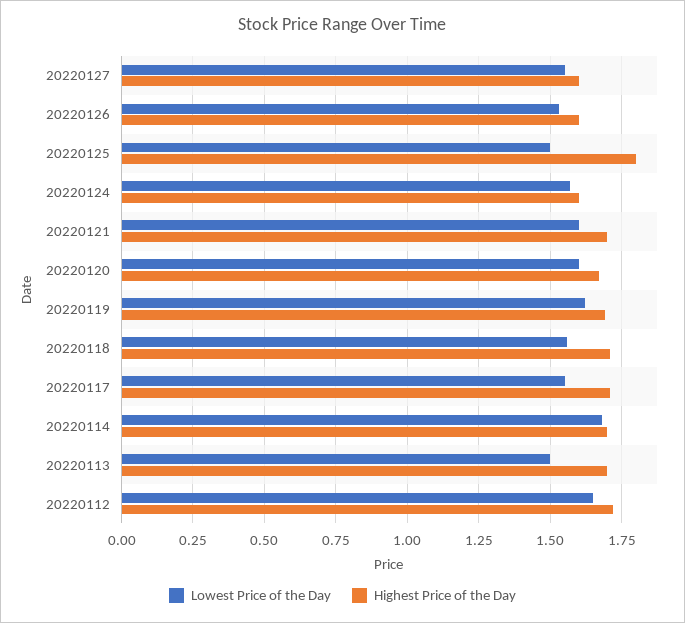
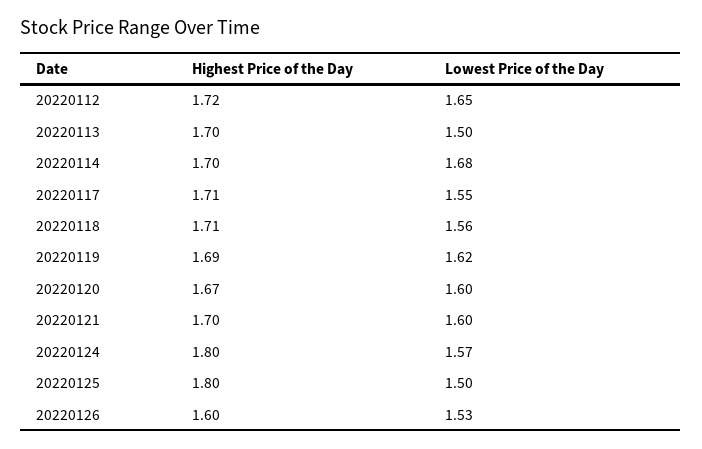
  {
    "Lowest Price of the Day": {
-     "20220127": 1.55,
      "20220126": 1.53,
      "20220125": 1.5,
      "20220124": 1.57,
      "20220121": 1.6,
      "20220120": 1.6,
      "20220119": 1.62,
      "20220118": 1.56,
      "20220117": 1.55,
      "20220114": 1.68,
      "20220113": 1.5,
      "20220112": 1.65
    },
    "Highest Price of the Day": {
-     "20220127": 1.6,
      "20220126": 1.6,
      "20220125": 1.8,
-     "20220124": 1.6,
+     "20220124": 1.8,
      "20220121": 1.7,
      "20220120": 1.67,
      "20220119": 1.69,
      "20220118": 1.71,
      "20220117": 1.71,
      "20220114": 1.7,
      "20220113": 1.7,
      "20220112": 1.72
    }
  }

